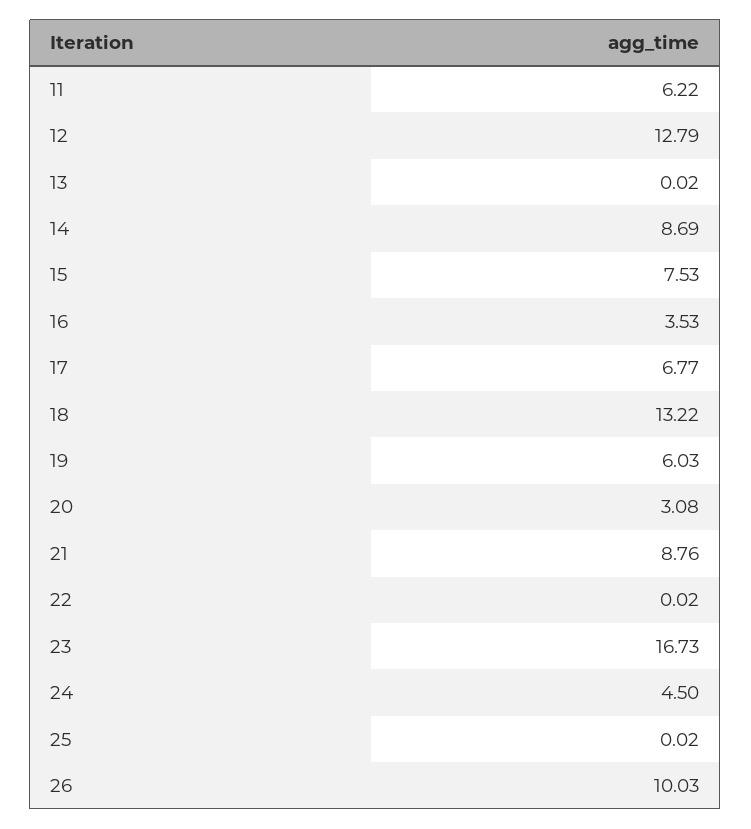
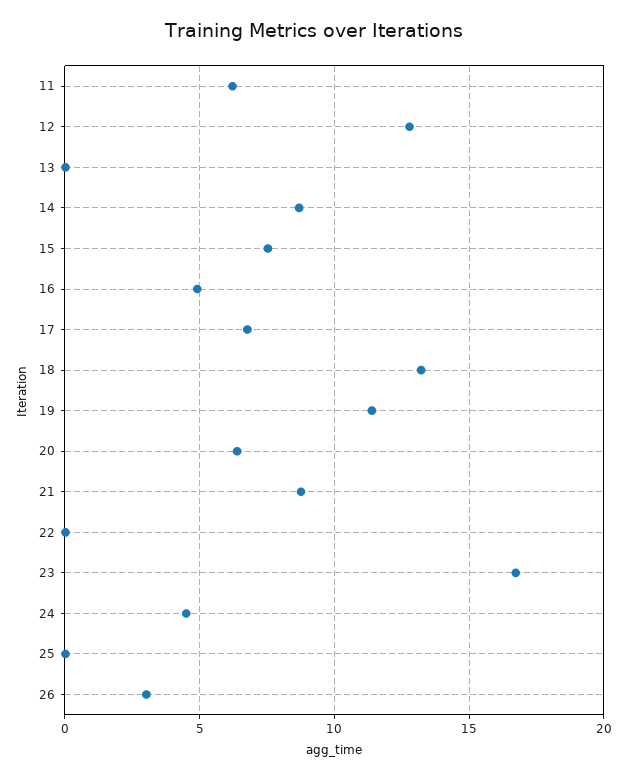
  {
    "11": 6.22,
    "12": 12.79,
    "13": 0.02,
    "14": 8.69,
    "15": 7.53,
-   "16": 3.53,
+   "16": 5,
    "17": 6.77,
    "18": 13.22,
-   "19": 6.03,
+   "19": 11.5,
-   "20": 3.08,
+   "20": 6.5,
    "21": 8.76,
    "22": 0.02,
    "23": 16.73,
    "24": 4.5,
    "25": 0.02,
-   "26": 10.03
+   "26": 3
  }

